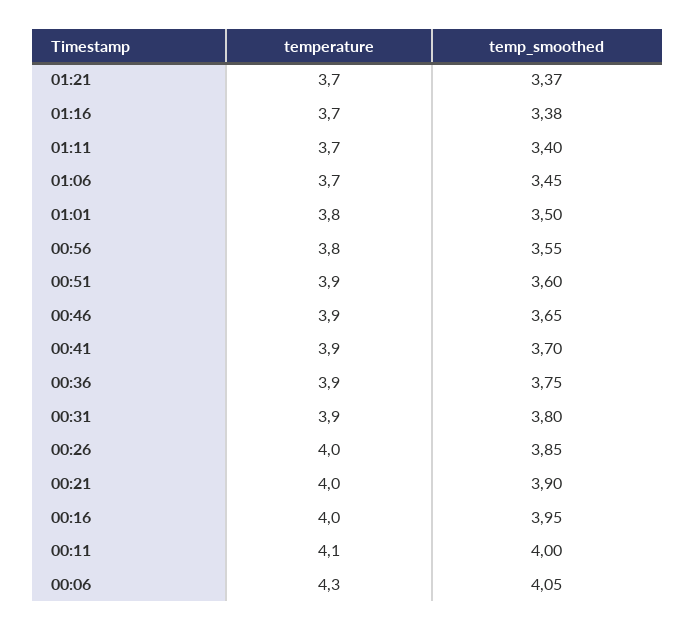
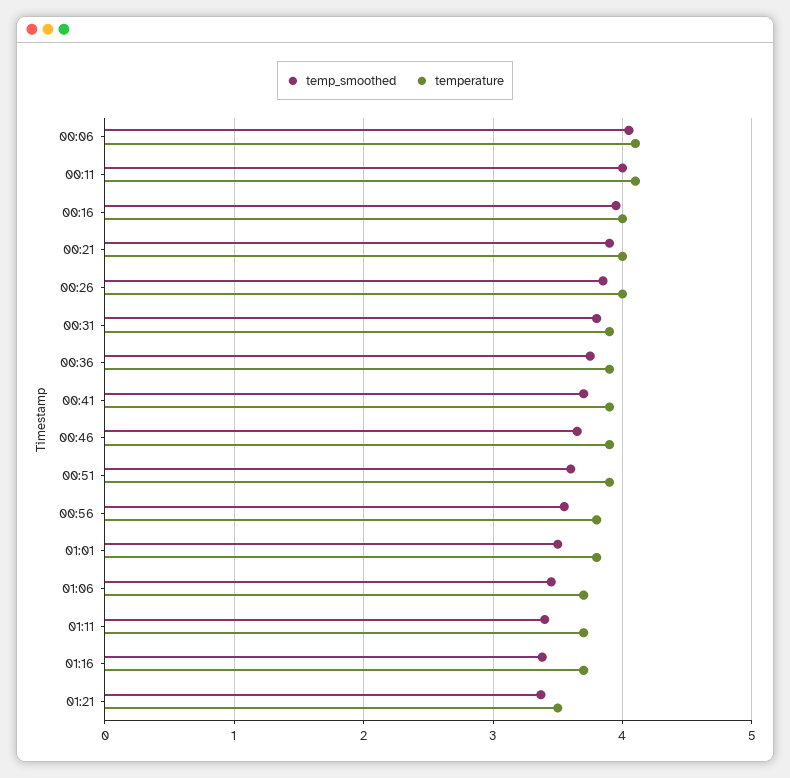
  {
    "temperature": {
-     "01:21": 3.7,
+     "01:21": 3.5,
      "01:16": 3.7,
      "01:11": 3.7,
      "01:06": 3.7,
      "01:01": 3.8,
      "00:56": 3.8,
      "00:51": 3.9,
      "00:46": 3.9,
      "00:41": 3.9,
      "00:36": 3.9,
      "00:31": 3.9,
      "00:26": 4,
      "00:21": 4,
      "00:16": 4,
      "00:11": 4.1,
-     "00:06": 4.3
+     "00:06": 4.1
    },
    "temp_smoothed": {
      "01:21": 3.37,
      "01:16": 3.38,
      "01:11": 3.4,
      "01:06": 3.45,
      "01:01": 3.5,
      "00:56": 3.55,
      "00:51": 3.6,
      "00:46": 3.65,
      "00:41": 3.7,
      "00:36": 3.75,
      "00:31": 3.8,
      "00:26": 3.85,
      "00:21": 3.9,
      "00:16": 3.95,
      "00:11": 4,
      "00:06": 4.05
    }
  }

